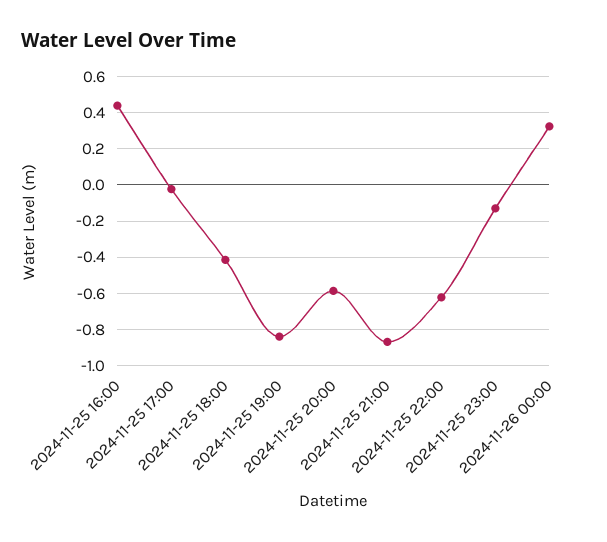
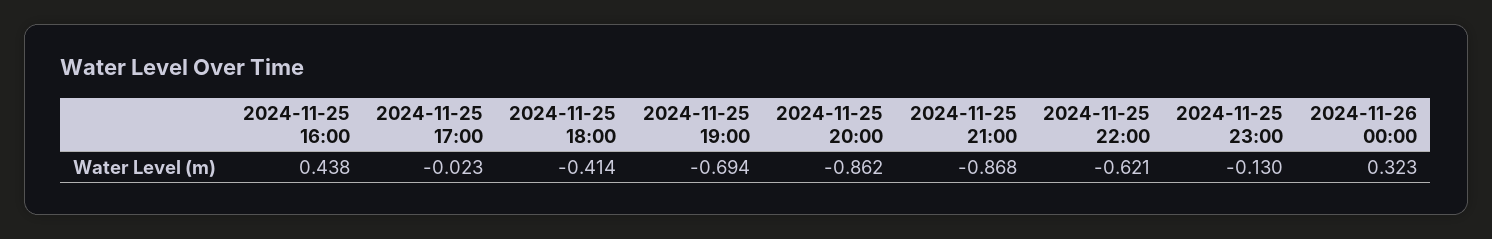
  {
    "2024-11-25 16:00": 0.438,
    "2024-11-25 17:00": -0.023,
    "2024-11-25 18:00": -0.414,
-   "2024-11-25 19:00": -0.85,
+   "2024-11-25 19:00": -0.694,
-   "2024-11-25 20:00": -0.6,
+   "2024-11-25 20:00": -0.862,
    "2024-11-25 21:00": -0.868,
    "2024-11-25 22:00": -0.621,
    "2024-11-25 23:00": -0.13,
    "2024-11-26 00:00": 0.323
  }

